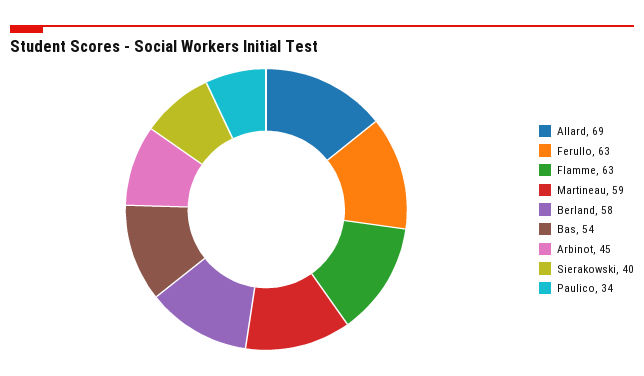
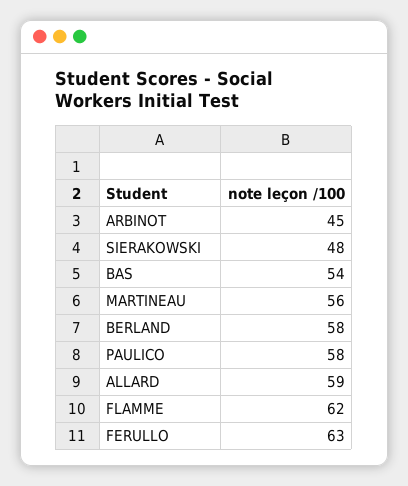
  {
-   "Allard": 69,
+   "Allard": 59,
    "Ferullo": 63,
-   "Flamme": 63,
+   "Flamme": 62,
-   "Martineau": 59,
+   "Martineau": 56,
    "Berland": 58,
    "Bas": 54,
    "Arbinot": 45,
-   "Sierakowski": 40,
+   "Sierakowski": 48,
-   "Paulico": 34
+   "Paulico": 58
  }

